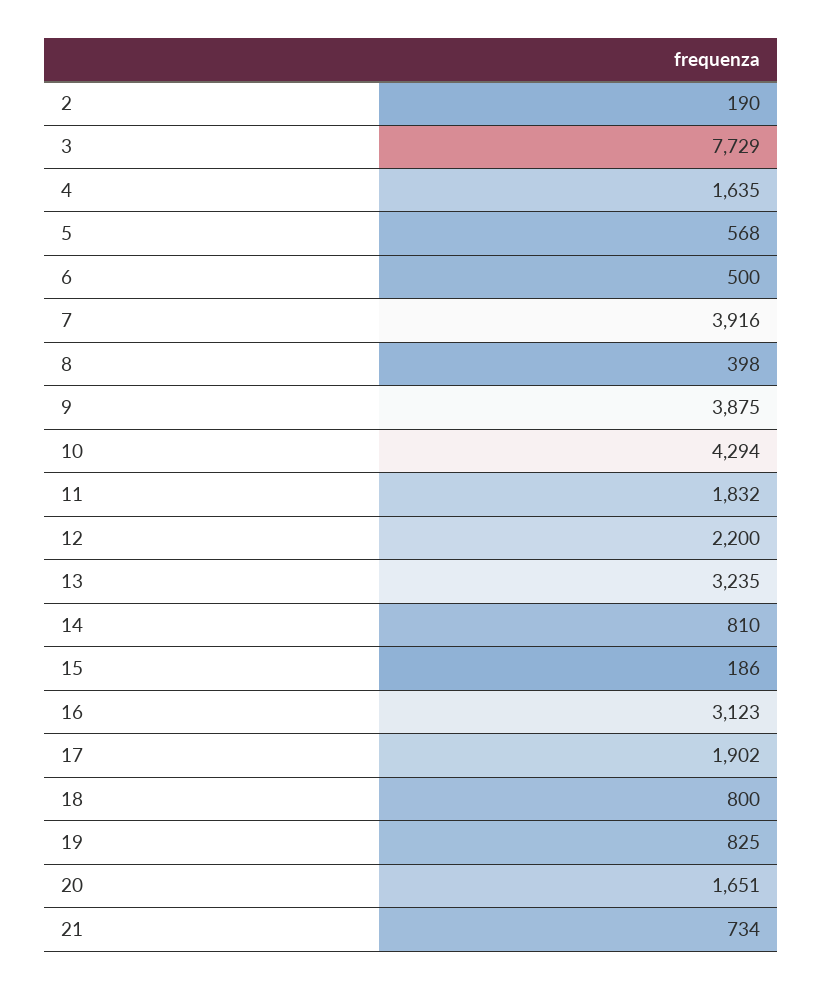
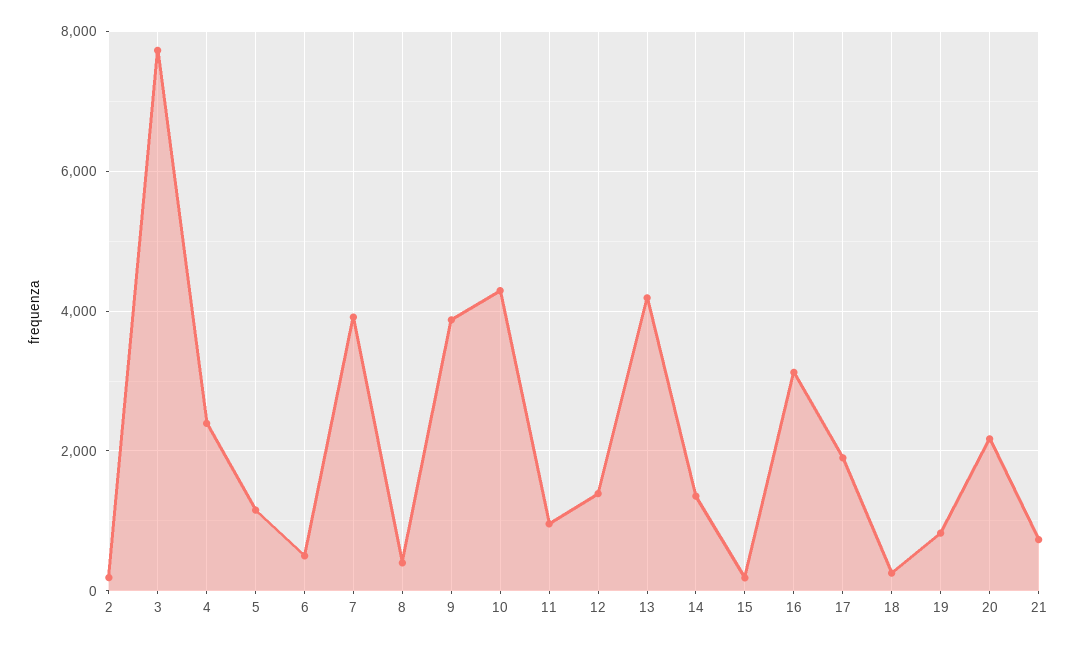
  {
    "2": 190,
    "3": 7729,
-   "4": 1635,
+   "4": 2400,
-   "5": 568,
+   "5": 1200,
    "6": 500,
    "7": 3916,
    "8": 398,
    "9": 3875,
    "10": 4294,
-   "11": 1832,
+   "11": 1000,
-   "12": 2200,
+   "12": 1400,
-   "13": 3235,
+   "13": 4200,
-   "14": 810,
+   "14": 1400,
    "15": 186,
    "16": 3123,
    "17": 1902,
-   "18": 800,
+   "18": 200,
    "19": 825,
-   "20": 1651,
+   "20": 2200,
    "21": 734
  }

